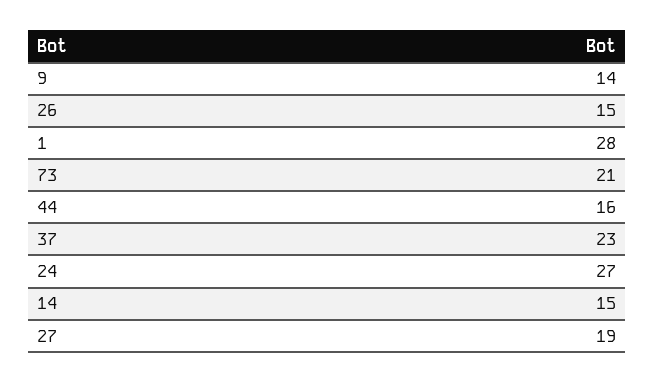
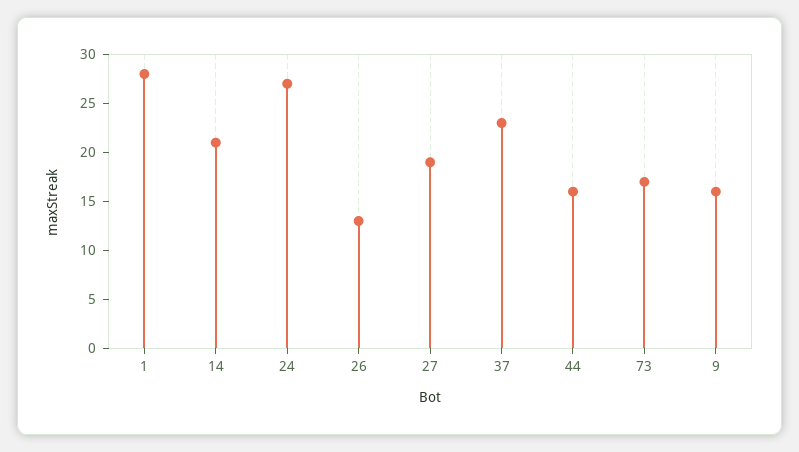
  {
-   "9": 14,
+   "9": 16,
-   "26": 15,
+   "26": 13,
    "1": 28,
-   "73": 21,
+   "73": 17,
    "44": 16,
    "37": 23,
    "24": 27,
-   "14": 15,
+   "14": 21,
    "27": 19
  }

